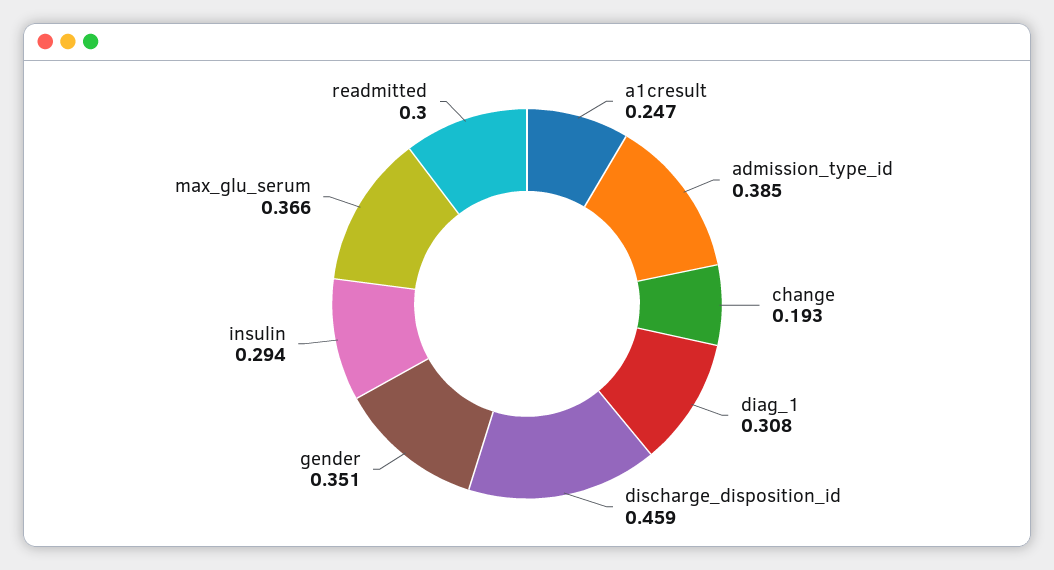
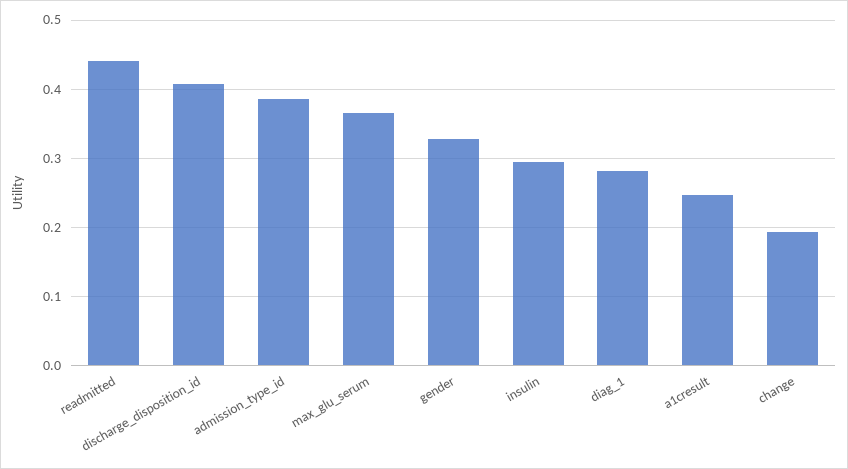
  {
    "a1cresult": 0.247,
    "admission_type_id": 0.385,
    "change": 0.193,
-   "diag_1": 0.308,
+   "diag_1": 0.28,
-   "discharge_disposition_id": 0.459,
+   "discharge_disposition_id": 0.41,
-   "gender": 0.351,
+   "gender": 0.33,
    "insulin": 0.294,
    "max_glu_serum": 0.366,
-   "readmitted": 0.3
+   "readmitted": 0.44
  }

